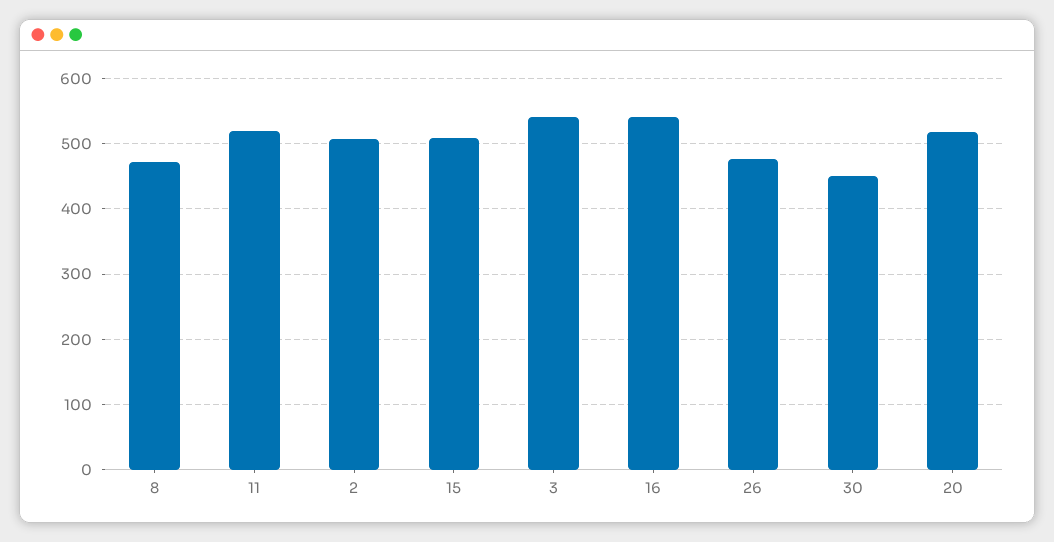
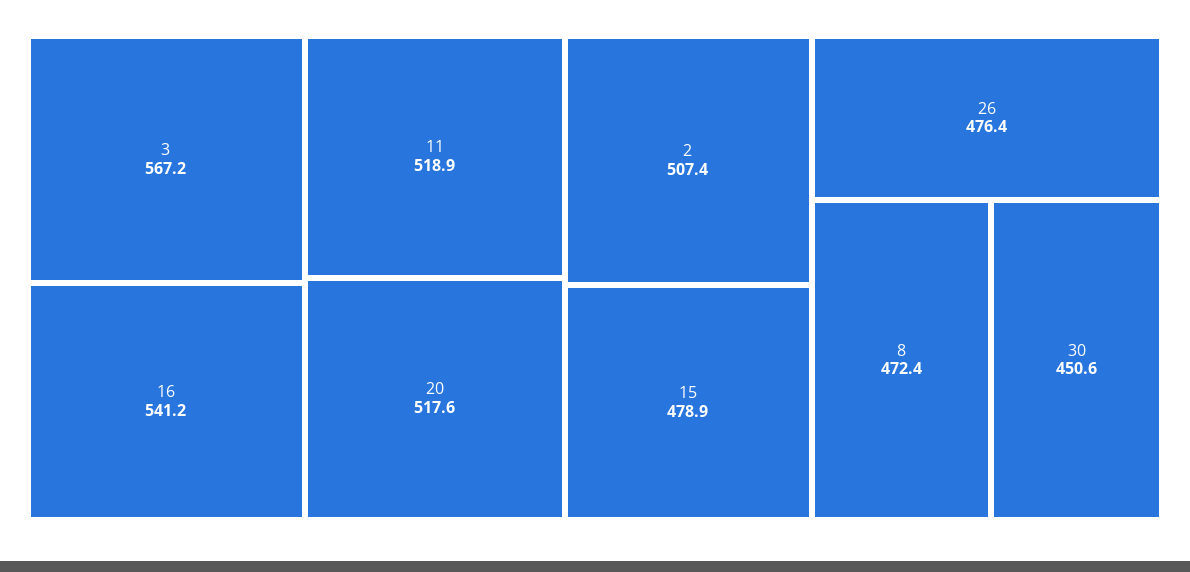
  {
    "8": 472.4,
    "11": 518.9,
    "2": 507.4,
-   "15": 510,
+   "15": 478.9,
-   "3": 540,
+   "3": 567.2,
    "16": 541.2,
    "26": 476.4,
    "30": 450.6,
    "20": 517.6
  }

